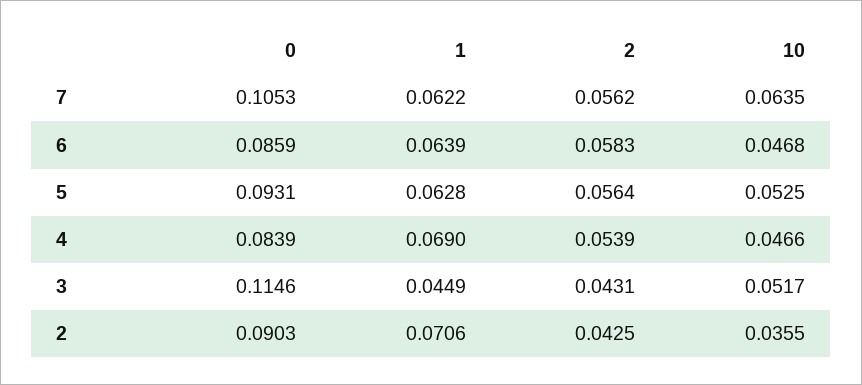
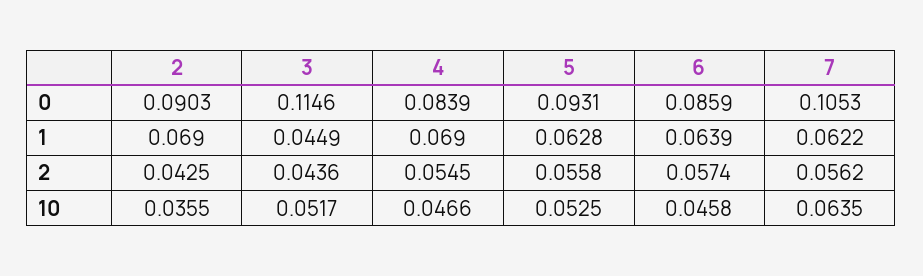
  {
    "0": {
      "7": 0.1053,
      "6": 0.0859,
      "5": 0.0931,
      "4": 0.0839,
      "3": 0.1146,
      "2": 0.0903
    },
    "1": {
      "7": 0.0622,
      "6": 0.0639,
      "5": 0.0628,
      "4": 0.069,
      "3": 0.0449,
-     "2": 0.0706
+     "2": 0.069
    },
    "2": {
      "7": 0.0562,
-     "6": 0.0583,
+     "6": 0.0574,
-     "5": 0.0564,
+     "5": 0.0558,
-     "4": 0.0539,
+     "4": 0.0545,
-     "3": 0.0431,
+     "3": 0.0436,
      "2": 0.0425
    },
    "10": {
      "7": 0.0635,
-     "6": 0.0468,
+     "6": 0.0458,
      "5": 0.0525,
      "4": 0.0466,
      "3": 0.0517,
      "2": 0.0355
    }
  }

